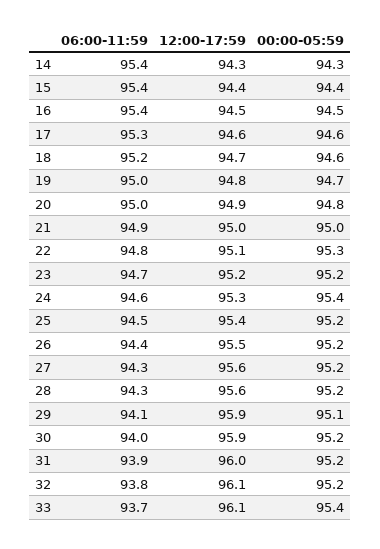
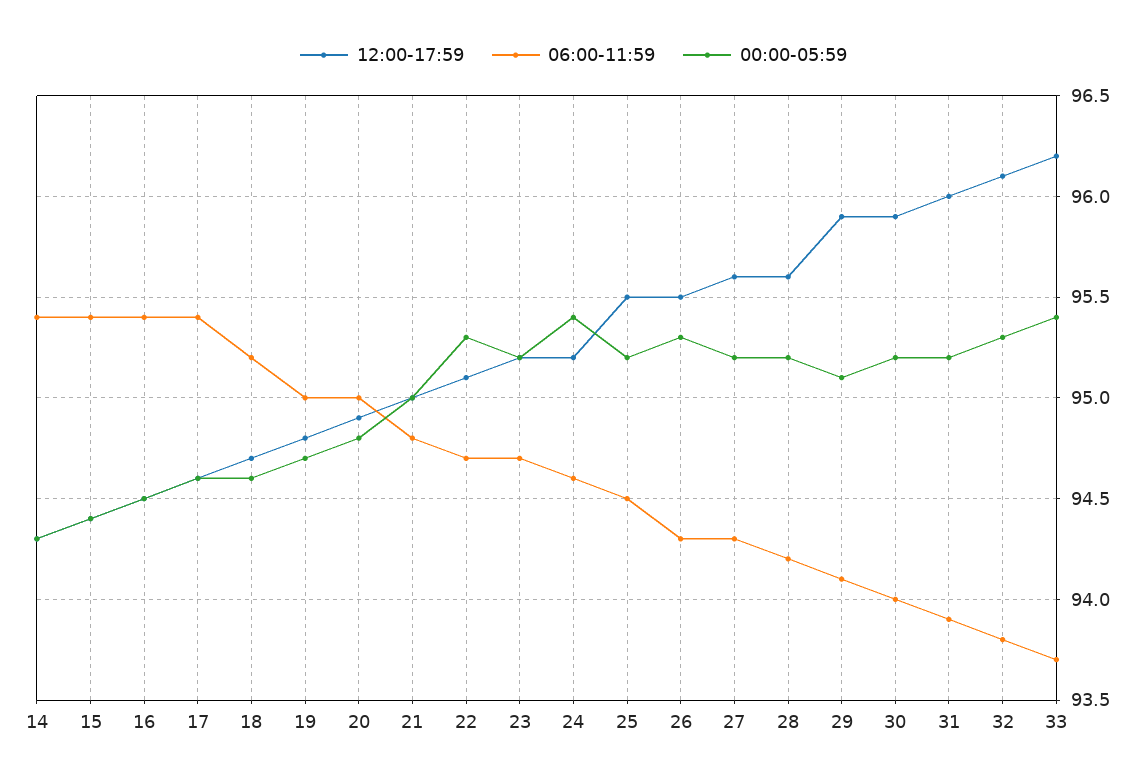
  {
    "06:00-11:59": {
      "14": 95.4,
      "15": 95.4,
      "16": 95.4,
-     "17": 95.3,
+     "17": 95.4,
      "18": 95.2,
      "19": 95,
      "20": 95,
-     "21": 94.9,
+     "21": 94.8,
-     "22": 94.8,
+     "22": 94.7,
      "23": 94.7,
      "24": 94.6,
      "25": 94.5,
-     "26": 94.4,
+     "26": 94.3,
      "27": 94.3,
-     "28": 94.3,
+     "28": 94.2,
      "29": 94.1,
      "30": 94,
      "31": 93.9,
      "32": 93.8,
      "33": 93.7
    },
    "12:00-17:59": {
      "14": 94.3,
      "15": 94.4,
      "16": 94.5,
      "17": 94.6,
      "18": 94.7,
      "19": 94.8,
      "20": 94.9,
      "21": 95,
      "22": 95.1,
      "23": 95.2,
-     "24": 95.3,
+     "24": 95.2,
-     "25": 95.4,
+     "25": 95.5,
      "26": 95.5,
      "27": 95.6,
      "28": 95.6,
      "29": 95.9,
      "30": 95.9,
      "31": 96,
      "32": 96.1,
-     "33": 96.1
+     "33": 96.2
    },
    "00:00-05:59": {
      "14": 94.3,
      "15": 94.4,
      "16": 94.5,
      "17": 94.6,
      "18": 94.6,
      "19": 94.7,
      "20": 94.8,
      "21": 95,
      "22": 95.3,
      "23": 95.2,
      "24": 95.4,
      "25": 95.2,
-     "26": 95.2,
+     "26": 95.3,
      "27": 95.2,
      "28": 95.2,
      "29": 95.1,
      "30": 95.2,
      "31": 95.2,
-     "32": 95.2,
+     "32": 95.3,
      "33": 95.4
    }
  }

